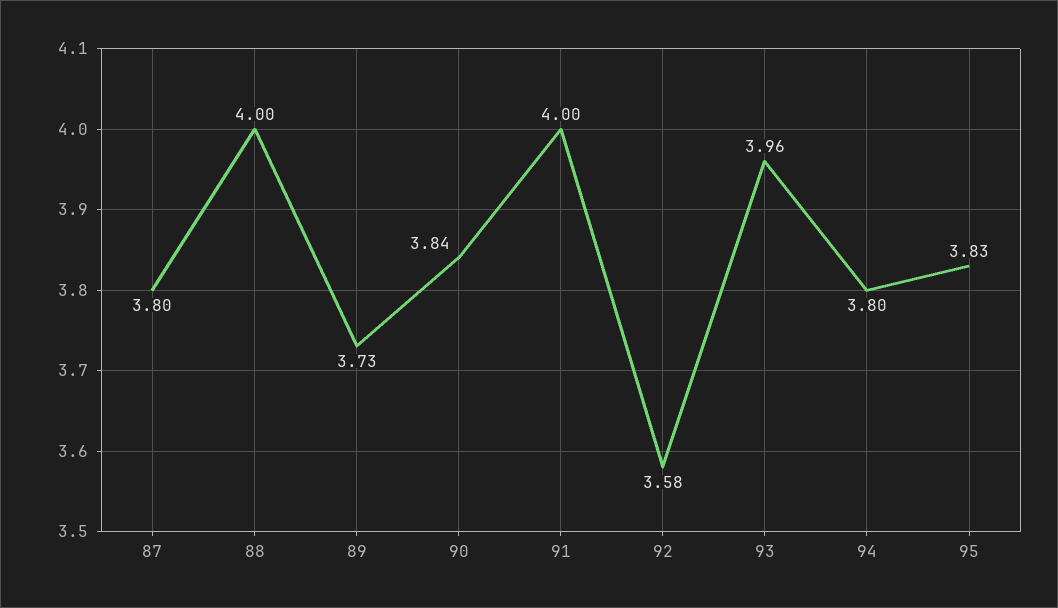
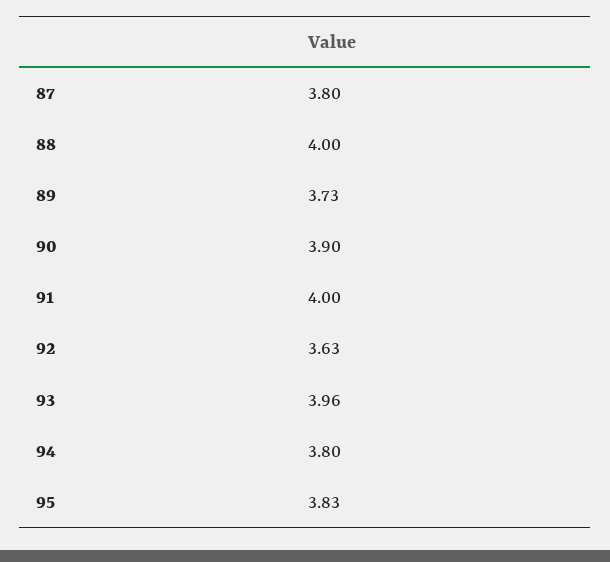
  {
    "87": 3.8,
    "88": 4,
    "89": 3.73,
-   "90": 3.84,
+   "90": 3.9,
    "91": 4,
-   "92": 3.58,
+   "92": 3.63,
    "93": 3.96,
    "94": 3.8,
    "95": 3.83
  }

